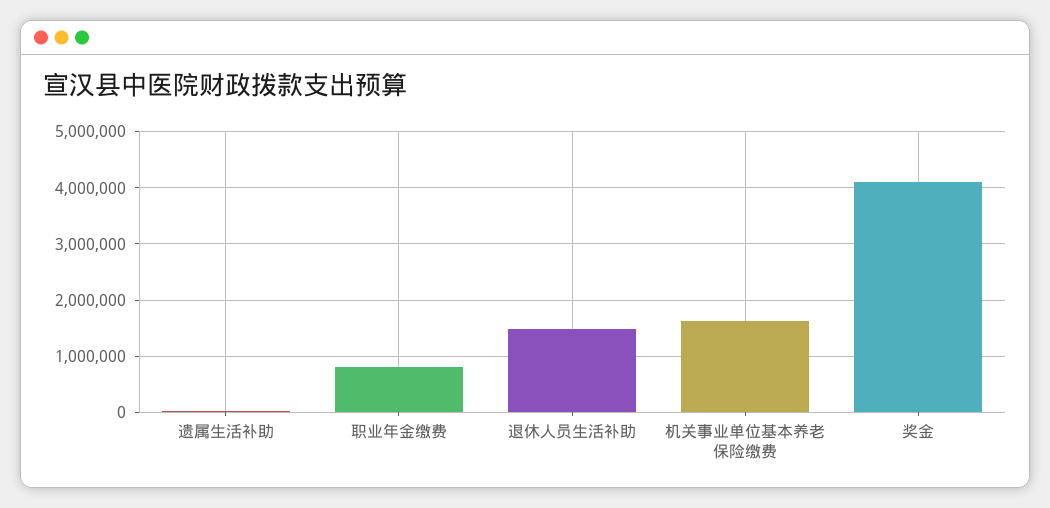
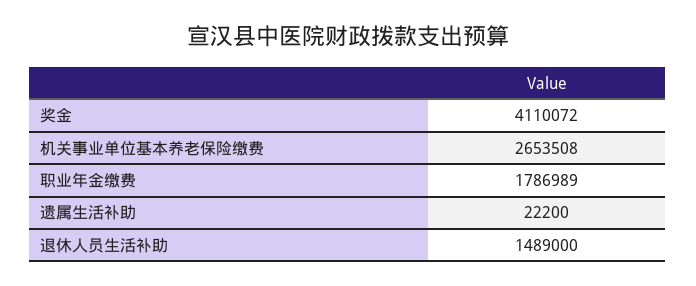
  {
    "遗属生活补助": 22200,
-   "职业年金缴费": 800000,
+   "职业年金缴费": 1786989,
    "退休人员生活补助": 1489000,
-   "机关事业单位基本养老保险缴费": 1600000,
+   "机关事业单位基本养老保险缴费": 2653508,
    "奖金": 4110072
  }

